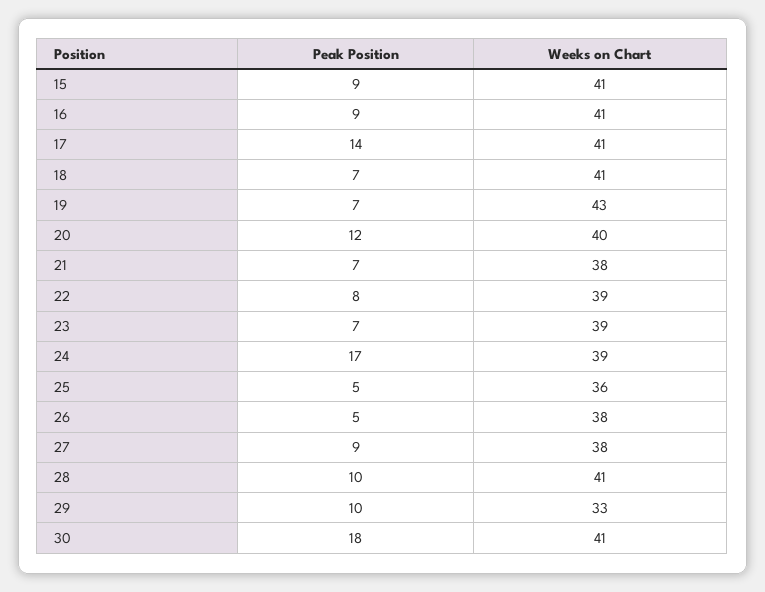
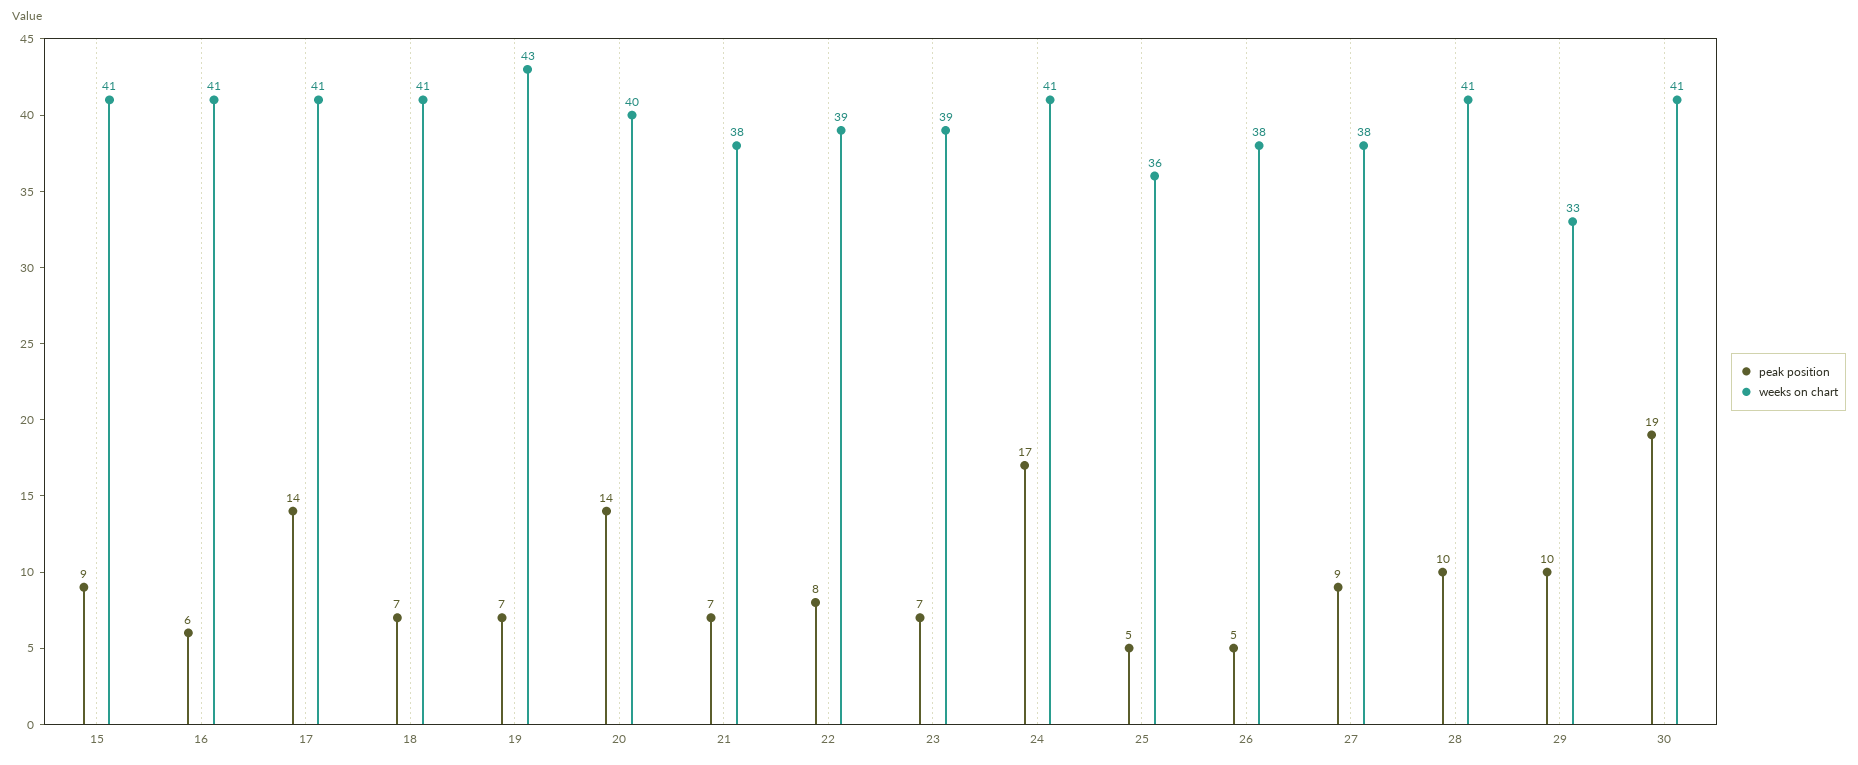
  {
    "Peak Position": {
      "15": 9,
-     "16": 9,
+     "16": 6,
      "17": 14,
      "18": 7,
      "19": 7,
-     "20": 12,
+     "20": 14,
      "21": 7,
      "22": 8,
      "23": 7,
      "24": 17,
      "25": 5,
      "26": 5,
      "27": 9,
      "28": 10,
      "29": 10,
-     "30": 18
+     "30": 19
    },
    "Weeks on Chart": {
      "15": 41,
      "16": 41,
      "17": 41,
      "18": 41,
      "19": 43,
      "20": 40,
      "21": 38,
      "22": 39,
      "23": 39,
-     "24": 39,
+     "24": 41,
      "25": 36,
      "26": 38,
      "27": 38,
      "28": 41,
      "29": 33,
      "30": 41
    }
  }

